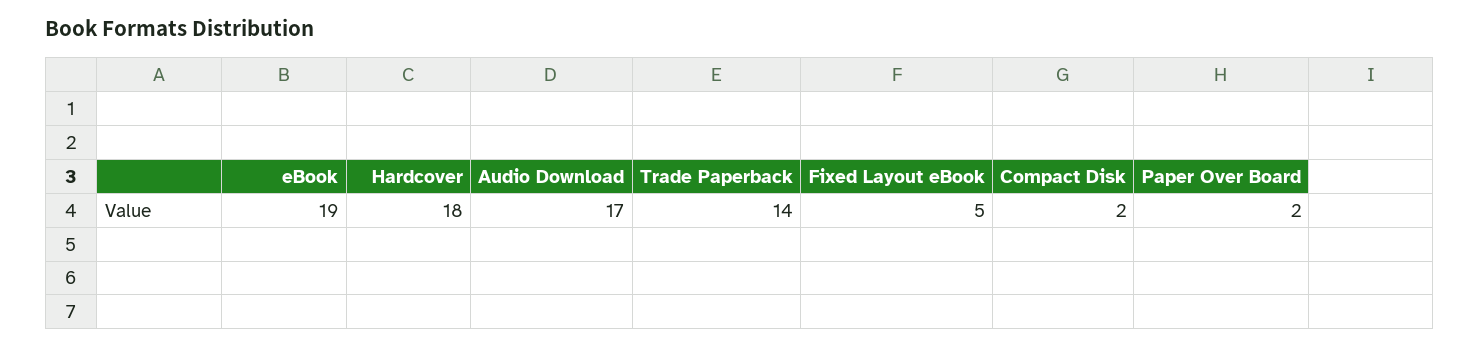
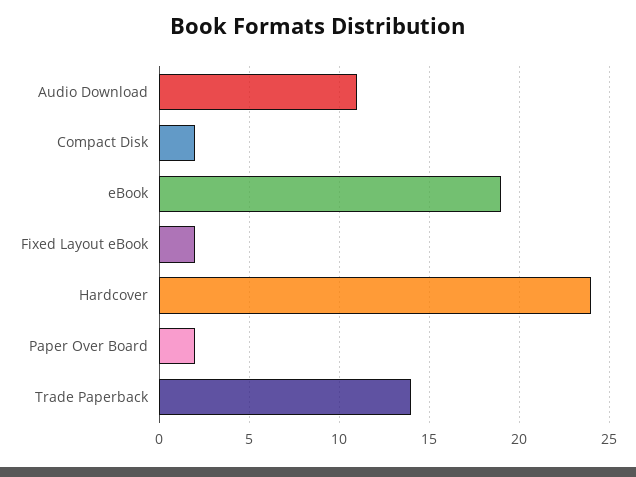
  {
    "eBook": 19,
-   "Hardcover": 18,
+   "Hardcover": 24,
-   "Audio Download": 17,
+   "Audio Download": 11,
    "Trade Paperback": 14,
-   "Fixed Layout eBook": 5,
+   "Fixed Layout eBook": 2,
    "Compact Disk": 2,
    "Paper Over Board": 2
  }

